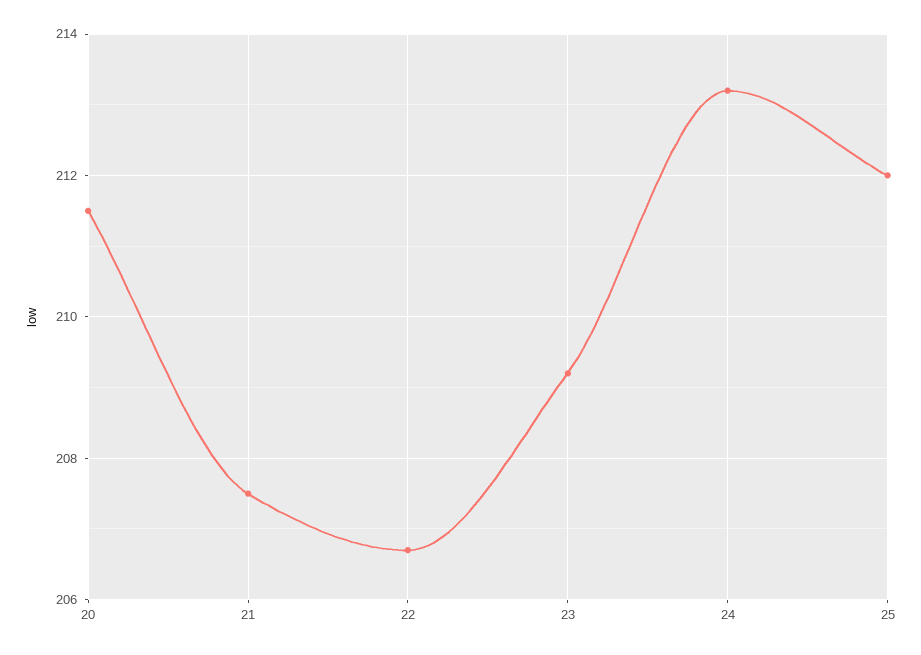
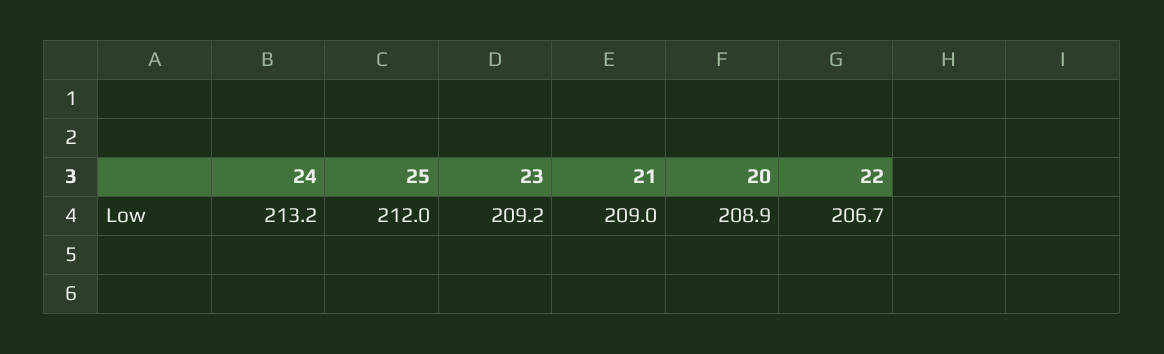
  {
-   "20": 211.5,
+   "20": 208.9,
-   "21": 207.5,
+   "21": 209,
    "22": 206.7,
    "23": 209.2,
    "24": 213.2,
    "25": 212
  }

